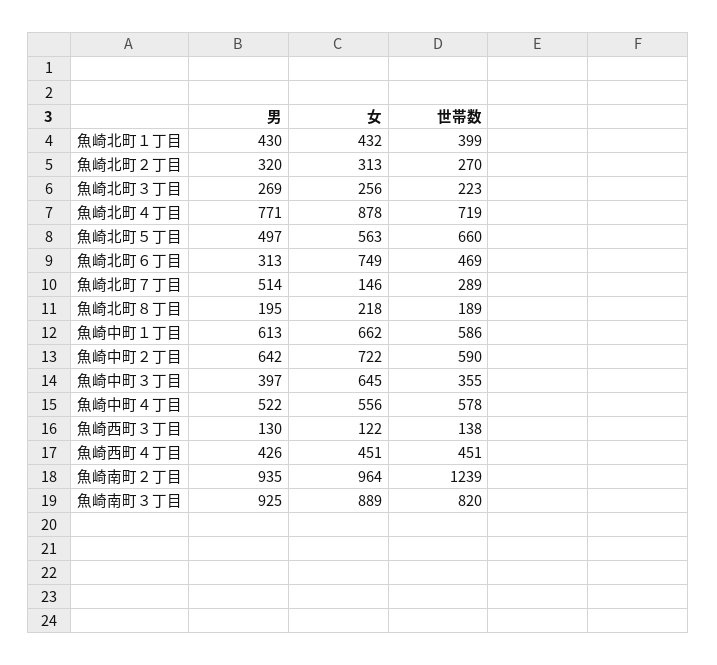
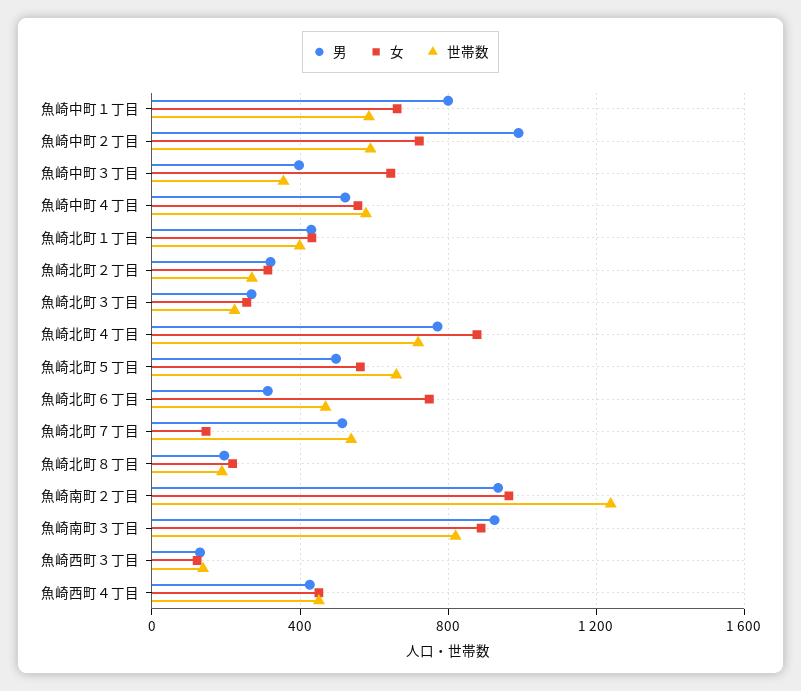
  {
    "男": {
      "魚崎北町１丁目": 430,
      "魚崎北町２丁目": 320,
      "魚崎北町３丁目": 269,
      "魚崎北町４丁目": 771,
      "魚崎北町５丁目": 497,
      "魚崎北町６丁目": 313,
      "魚崎北町７丁目": 514,
      "魚崎北町８丁目": 195,
-     "魚崎中町１丁目": 613,
+     "魚崎中町１丁目": 800,
-     "魚崎中町２丁目": 642,
+     "魚崎中町２丁目": 1000,
      "魚崎中町３丁目": 397,
      "魚崎中町４丁目": 522,
      "魚崎西町３丁目": 130,
      "魚崎西町４丁目": 426,
      "魚崎南町２丁目": 935,
      "魚崎南町３丁目": 925
    },
    "女": {
      "魚崎北町１丁目": 432,
      "魚崎北町２丁目": 313,
      "魚崎北町３丁目": 256,
      "魚崎北町４丁目": 878,
      "魚崎北町５丁目": 563,
      "魚崎北町６丁目": 749,
      "魚崎北町７丁目": 146,
      "魚崎北町８丁目": 218,
      "魚崎中町１丁目": 662,
      "魚崎中町２丁目": 722,
      "魚崎中町３丁目": 645,
      "魚崎中町４丁目": 556,
      "魚崎西町３丁目": 122,
      "魚崎西町４丁目": 451,
      "魚崎南町２丁目": 964,
      "魚崎南町３丁目": 889
    },
    "世帯数": {
      "魚崎北町１丁目": 399,
      "魚崎北町２丁目": 270,
      "魚崎北町３丁目": 223,
      "魚崎北町４丁目": 719,
      "魚崎北町５丁目": 660,
      "魚崎北町６丁目": 469,
-     "魚崎北町７丁目": 289,
+     "魚崎北町７丁目": 550,
      "魚崎北町８丁目": 189,
      "魚崎中町１丁目": 586,
      "魚崎中町２丁目": 590,
      "魚崎中町３丁目": 355,
      "魚崎中町４丁目": 578,
      "魚崎西町３丁目": 138,
      "魚崎西町４丁目": 451,
      "魚崎南町２丁目": 1239,
      "魚崎南町３丁目": 820
    }
  }

